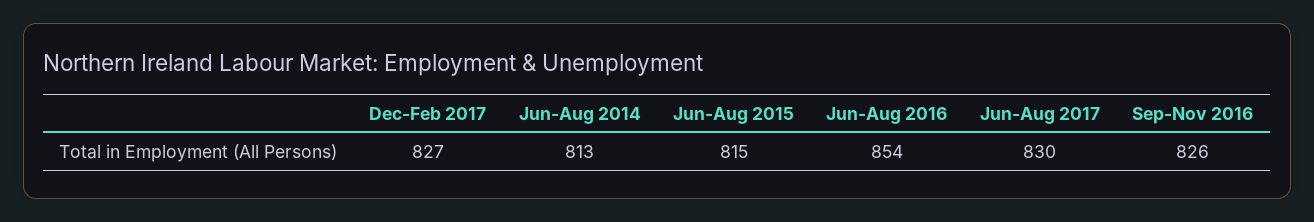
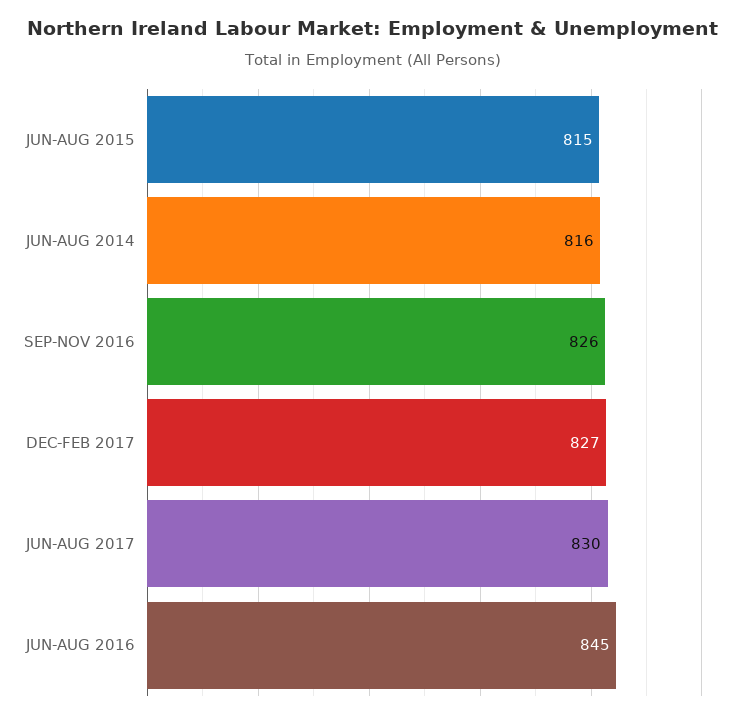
  {
    "Dec-Feb 2017": 827,
-   "Jun-Aug 2014": 813,
+   "Jun-Aug 2014": 816,
    "Jun-Aug 2015": 815,
-   "Jun-Aug 2016": 854,
+   "Jun-Aug 2016": 845,
    "Jun-Aug 2017": 830,
    "Sep-Nov 2016": 826
  }

